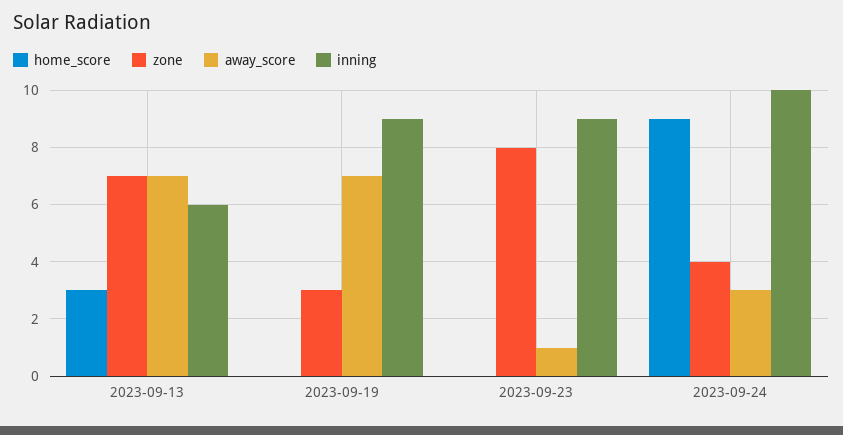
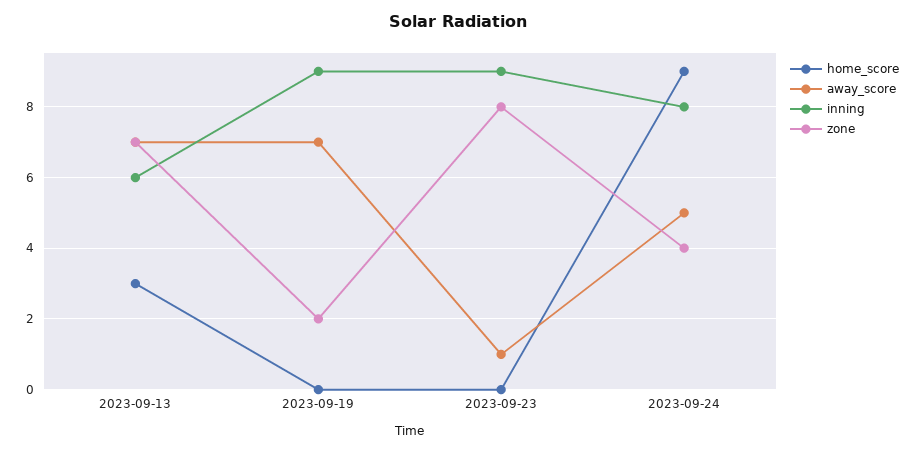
  {
    "home_score": {
      "2023-09-13": 3,
      "2023-09-19": 0,
      "2023-09-23": 0,
      "2023-09-24": 9
    },
    "zone": {
      "2023-09-13": 7,
-     "2023-09-19": 3,
+     "2023-09-19": 2,
      "2023-09-23": 8,
      "2023-09-24": 4
    },
    "away_score": {
      "2023-09-13": 7,
      "2023-09-19": 7,
      "2023-09-23": 1,
-     "2023-09-24": 3
+     "2023-09-24": 5
    },
    "inning": {
      "2023-09-13": 6,
      "2023-09-19": 9,
      "2023-09-23": 9,
-     "2023-09-24": 10
+     "2023-09-24": 8
    }
  }

